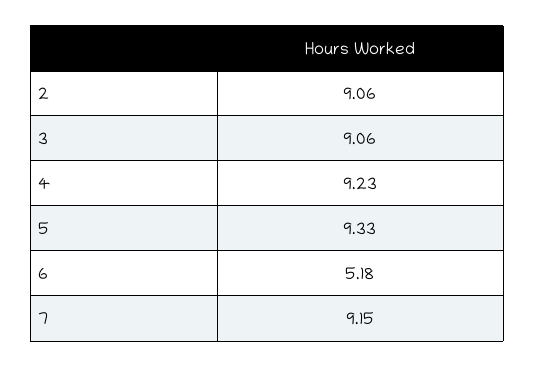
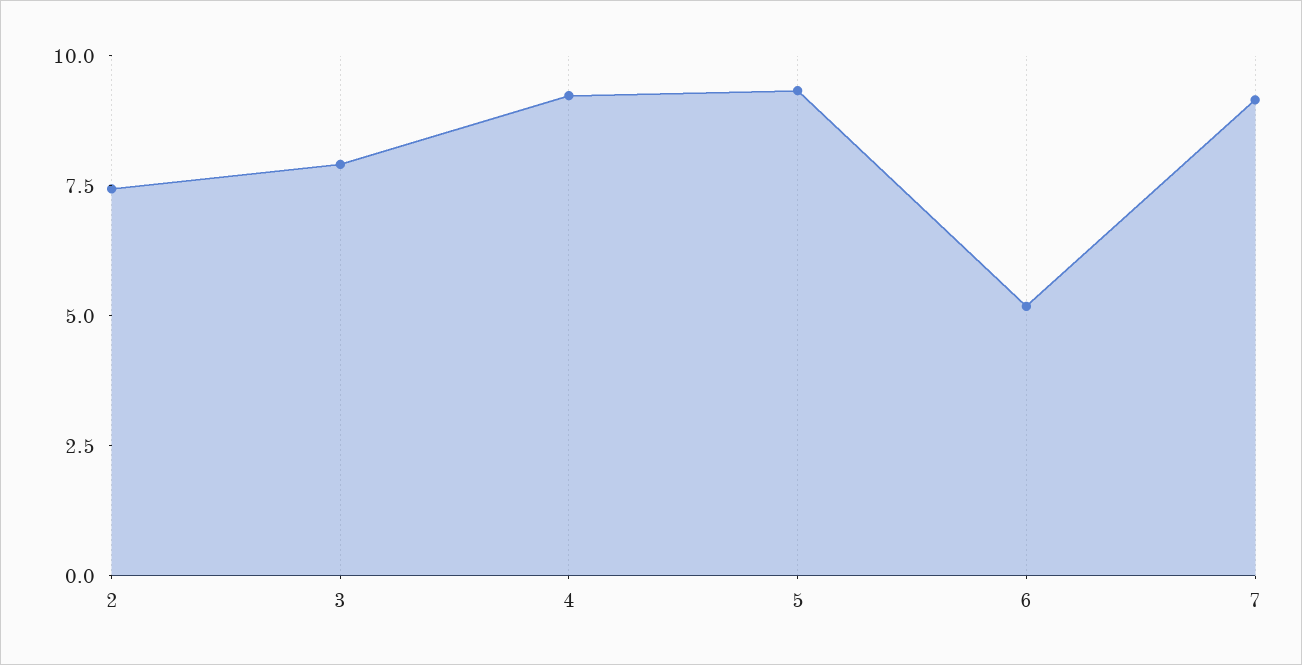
  {
-   "2": 9.06,
+   "2": 7.5,
-   "3": 9.06,
+   "3": 8,
    "4": 9.23,
    "5": 9.33,
    "6": 5.18,
    "7": 9.15
  }

